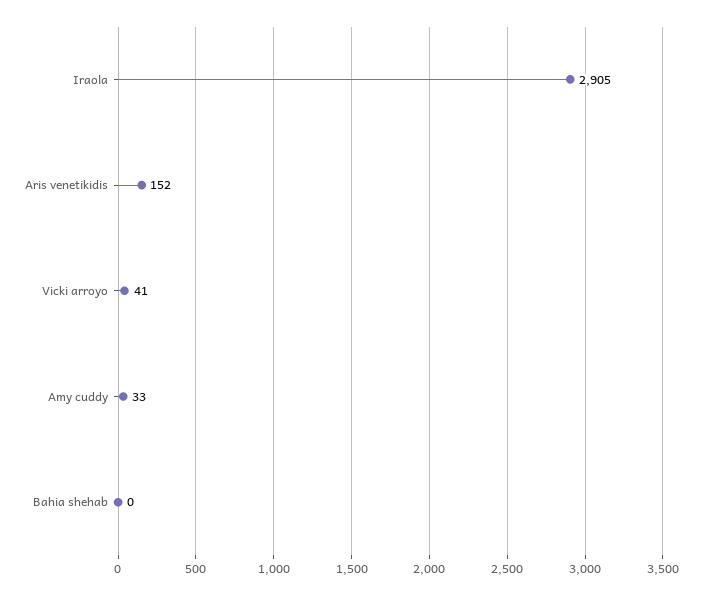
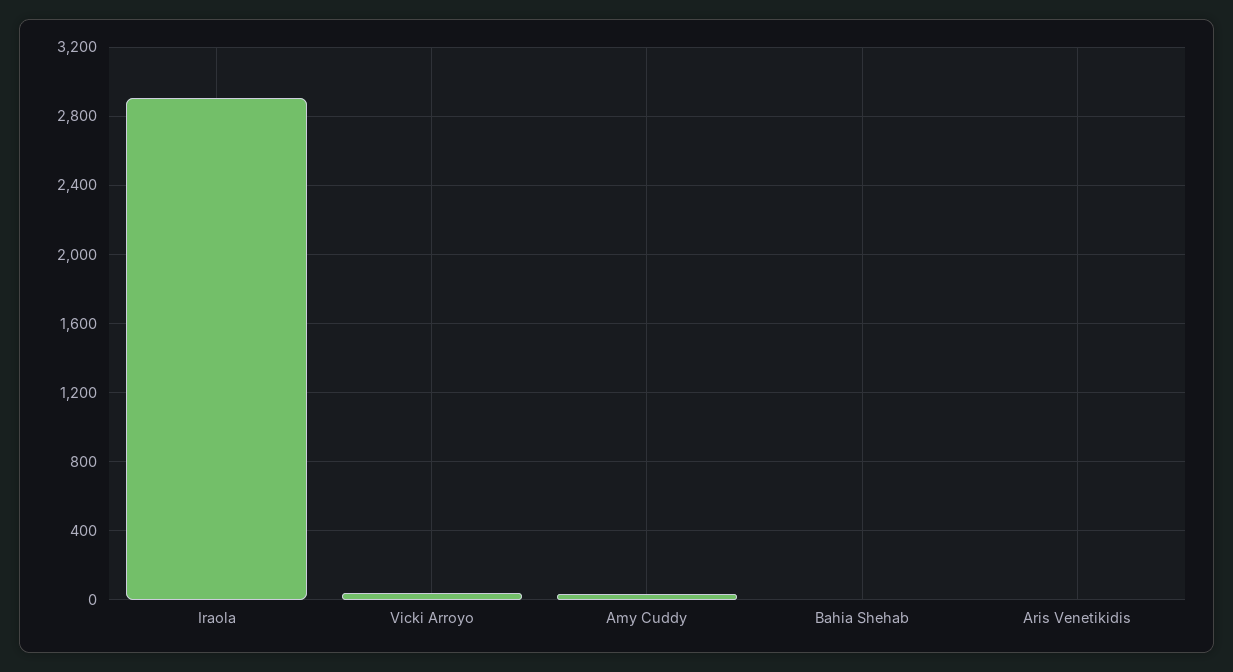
  {
    "Iraola": 2905,
-   "Aris venetikidis": 152,
+   "Aris venetikidis": 0,
    "Vicki arroyo": 41,
    "Amy cuddy": 33,
    "Bahia shehab": 0
  }

